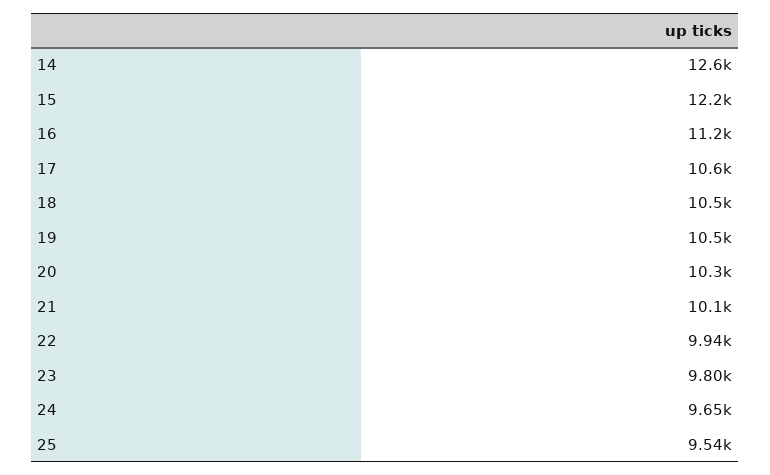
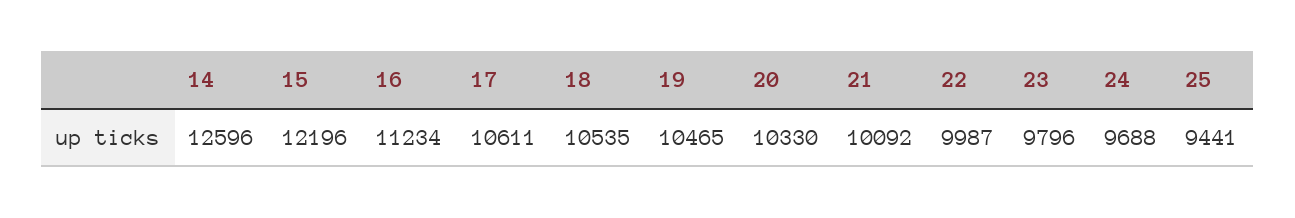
  {
    "14": 12596,
    "15": 12196,
    "16": 11234,
    "17": 10611,
    "18": 10535,
    "19": 10465,
    "20": 10330,
    "21": 10092,
-   "22": 9940,
+   "22": 9987,
    "23": 9796,
-   "24": 9650,
+   "24": 9688,
-   "25": 9540
+   "25": 9441
  }

